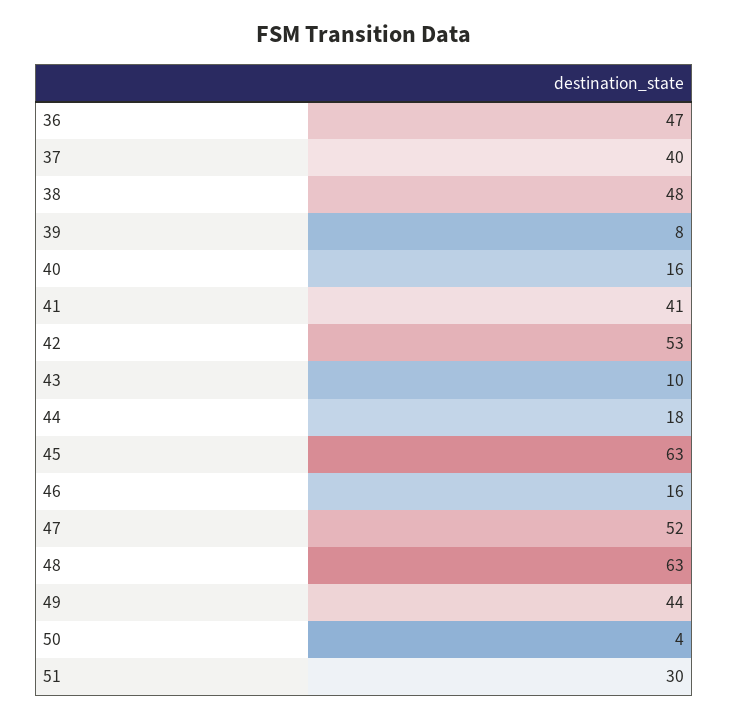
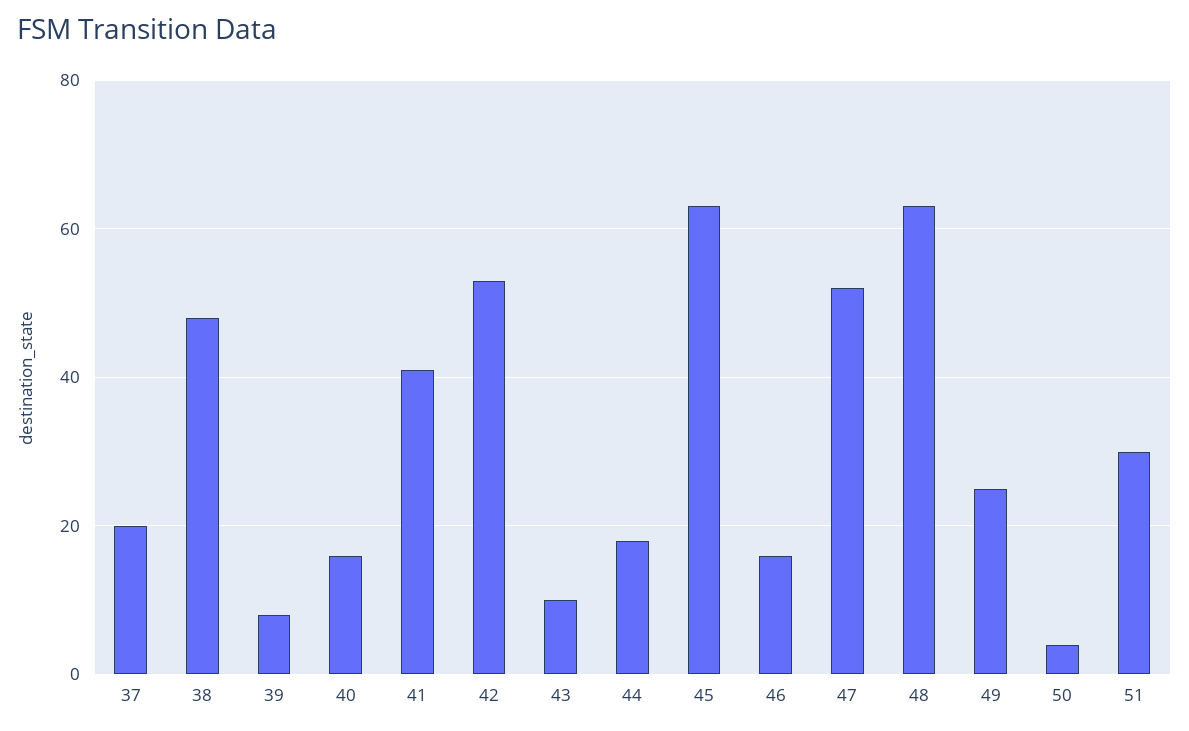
  {
-   "36": 47,
-   "37": 40,
+   "37": 20,
    "38": 48,
    "39": 8,
    "40": 16,
    "41": 41,
    "42": 53,
    "43": 10,
    "44": 18,
    "45": 63,
    "46": 16,
    "47": 52,
    "48": 63,
-   "49": 44,
+   "49": 25,
    "50": 4,
    "51": 30
  }

